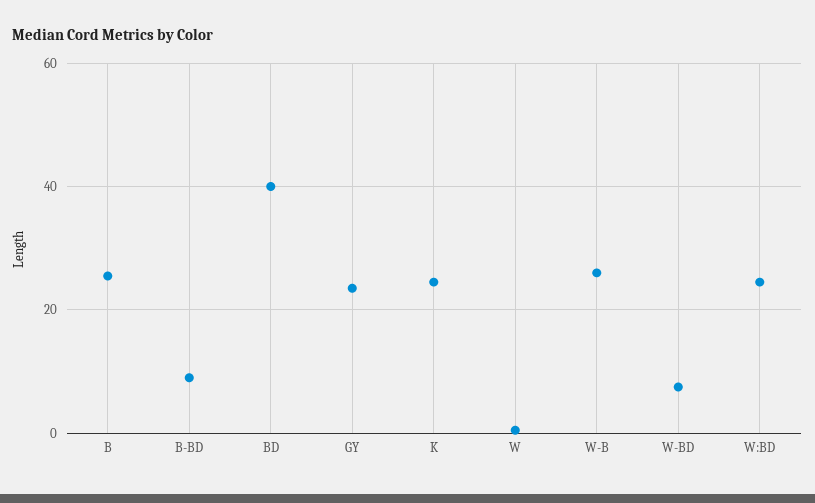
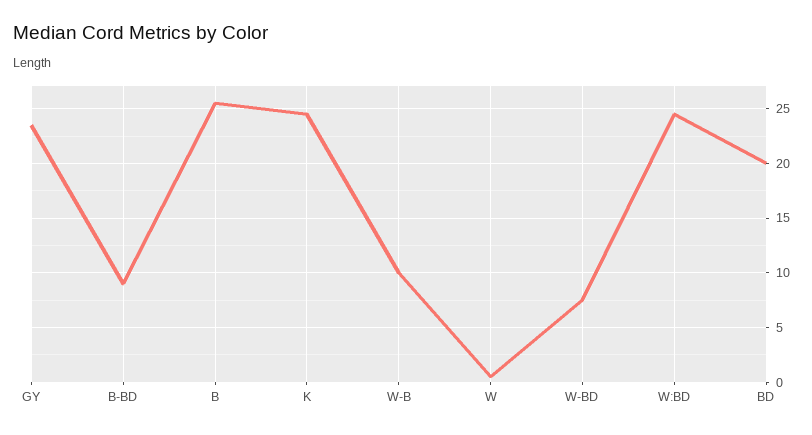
  {
    "B": 26,
    "B-BD": 9,
-   "BD": 40,
+   "BD": 20,
    "GY": 24,
    "K": 25,
    "W": 1,
-   "W-B": 26,
+   "W-B": 10,
    "W-BD": 8,
    "W:BD": 25
  }

